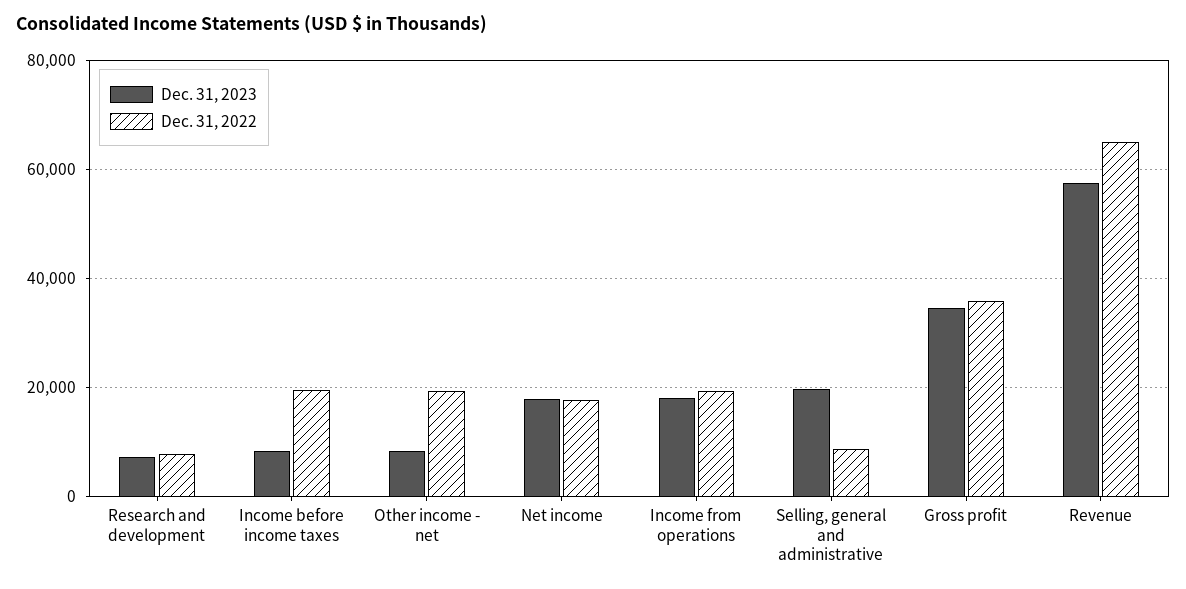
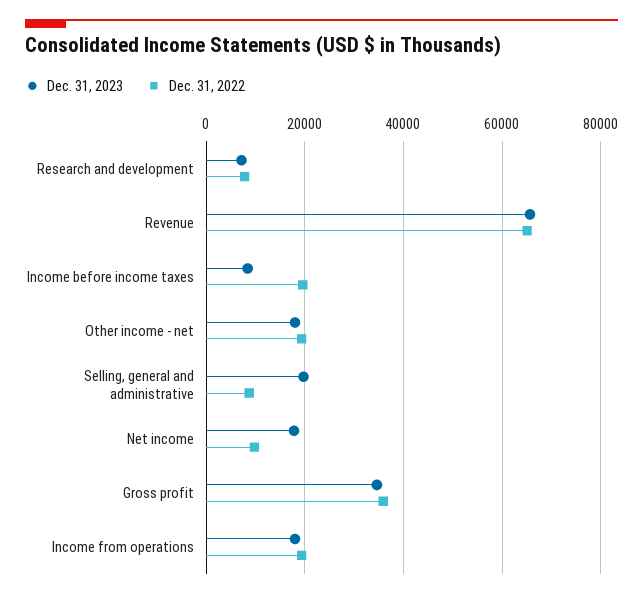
  {
    "Dec. 31, 2023": {
      "Research and development": 8000,
      "Income before income taxes": 8000,
-     "Other income - net": 8000,
+     "Other income - net": 18000,
      "Net income": 18000,
      "Income from operations": 18000,
      "Selling, general and administrative": 20000,
      "Gross profit": 34000,
-     "Revenue": 58000
+     "Revenue": 66000
    },
    "Dec. 31, 2022": {
      "Research and development": 8000,
      "Income before income taxes": 20000,
      "Other income - net": 20000,
-     "Net income": 18000,
+     "Net income": 10000,
      "Income from operations": 20000,
      "Selling, general and administrative": 8000,
      "Gross profit": 36000,
      "Revenue": 66000
    }
  }

